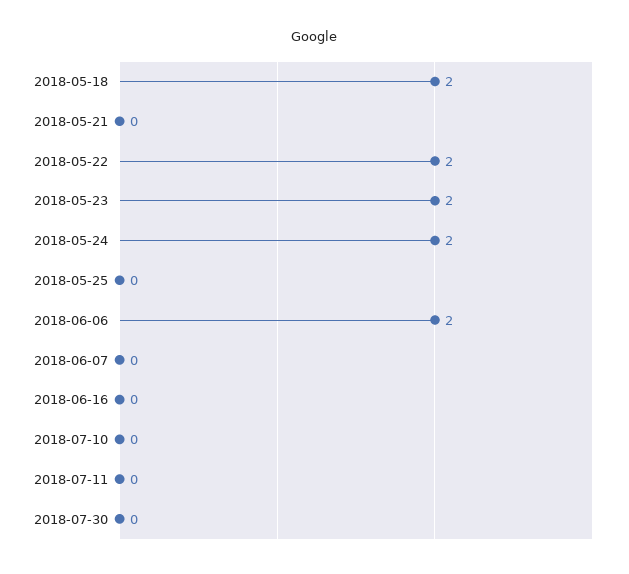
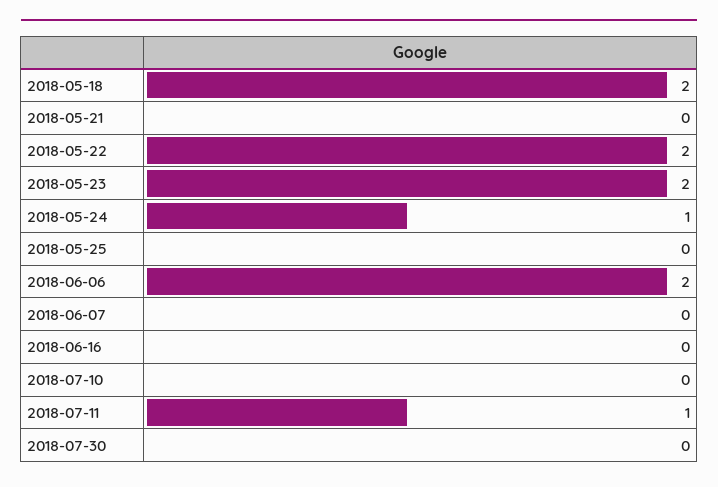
  {
    "2018-05-18": 2,
    "2018-05-21": 0,
    "2018-05-22": 2,
    "2018-05-23": 2,
-   "2018-05-24": 2,
+   "2018-05-24": 1,
    "2018-05-25": 0,
    "2018-06-06": 2,
    "2018-06-07": 0,
    "2018-06-16": 0,
    "2018-07-10": 0,
-   "2018-07-11": 0,
+   "2018-07-11": 1,
    "2018-07-30": 0
  }

